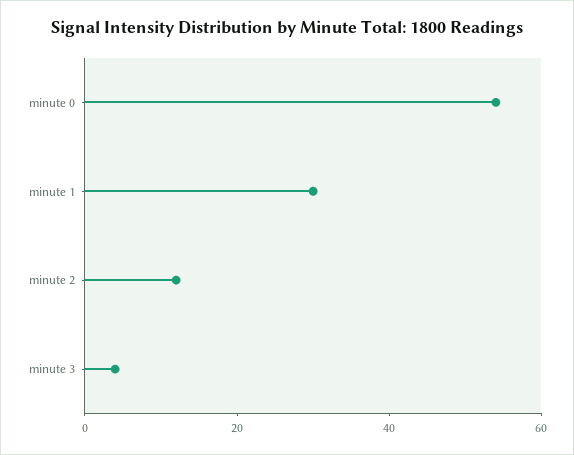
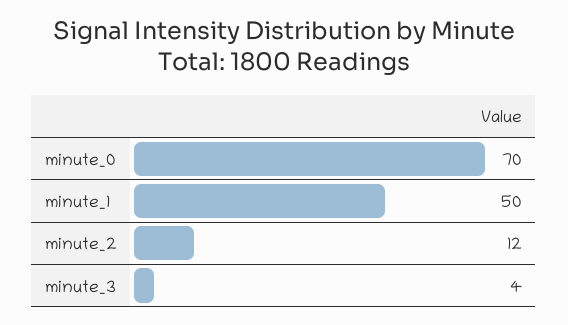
  {
-   "minute 0": 55,
+   "minute 0": 70,
-   "minute 1": 30,
+   "minute 1": 50,
    "minute 2": 12,
    "minute 3": 4
  }

